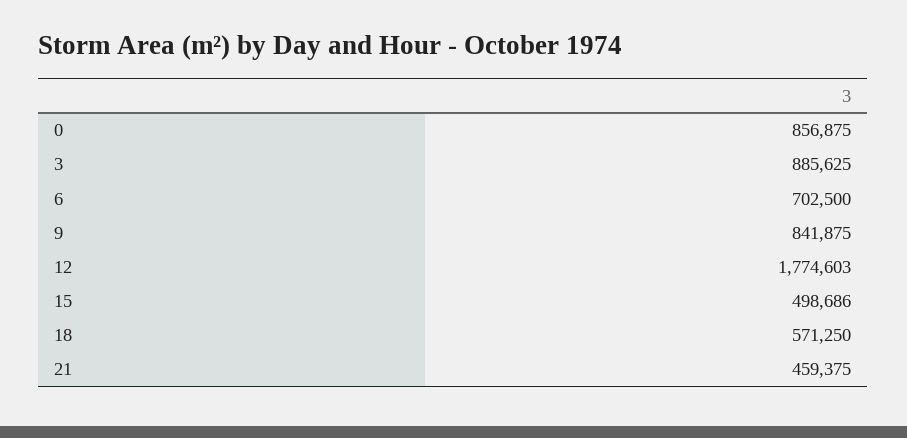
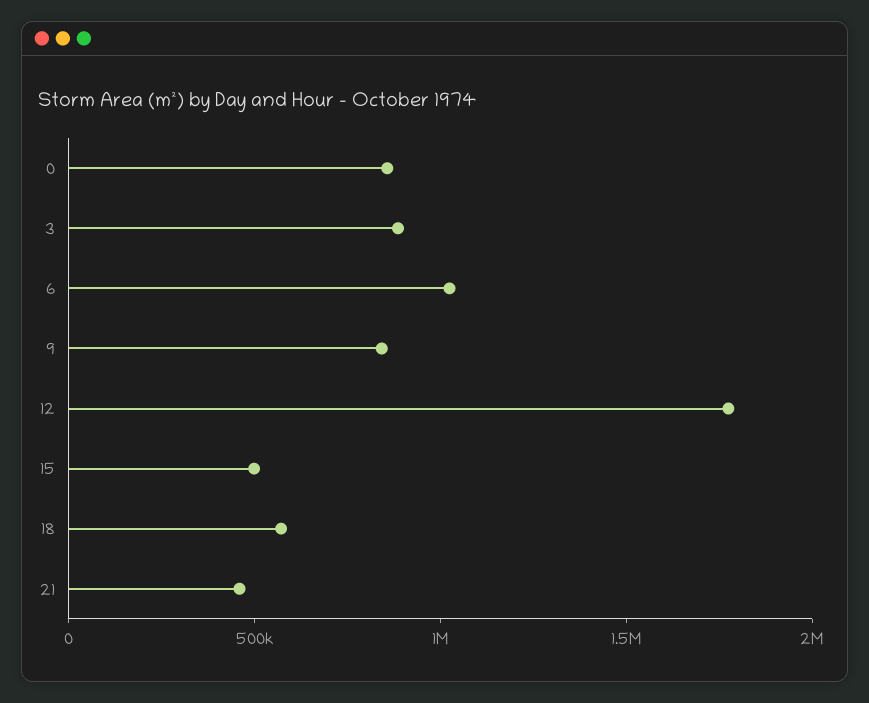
  {
    "0": 856875,
    "3": 885625,
-   "6": 702500,
+   "6": 1000000,
    "9": 841875,
    "12": 1774603,
    "15": 498686,
    "18": 571250,
    "21": 459375
  }

